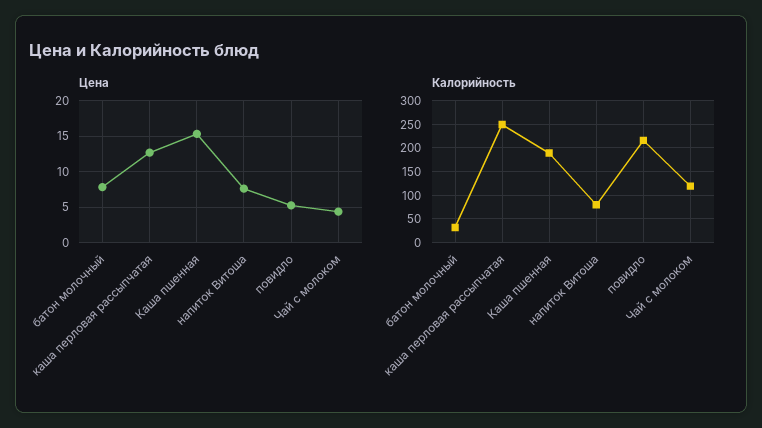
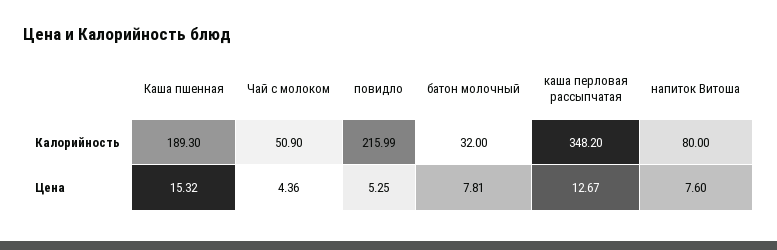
  {
    "Цена": {
      "батон молочный": 7.81,
      "каша перловая рассыпчатая": 12.67,
      "Каша пшенная": 15.32,
      "напиток Витоша": 7.6,
      "повидло": 5.25,
      "Чай с молоком": 4.36
    },
    "Калорийность": {
      "батон молочный": 32,
-     "каша перловая рассыпчатая": 250,
+     "каша перловая рассыпчатая": 348.2,
      "Каша пшенная": 189.3,
      "напиток Витоша": 80,
      "повидло": 215.99,
-     "Чай с молоком": 125
+     "Чай с молоком": 50.9
    }
  }

